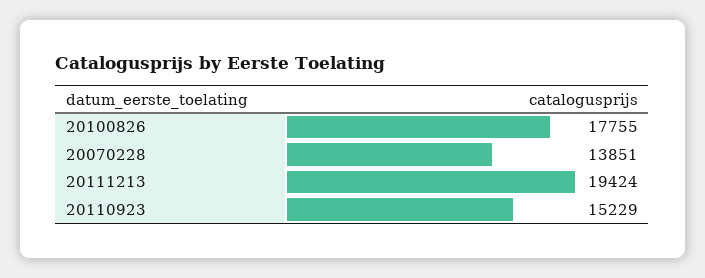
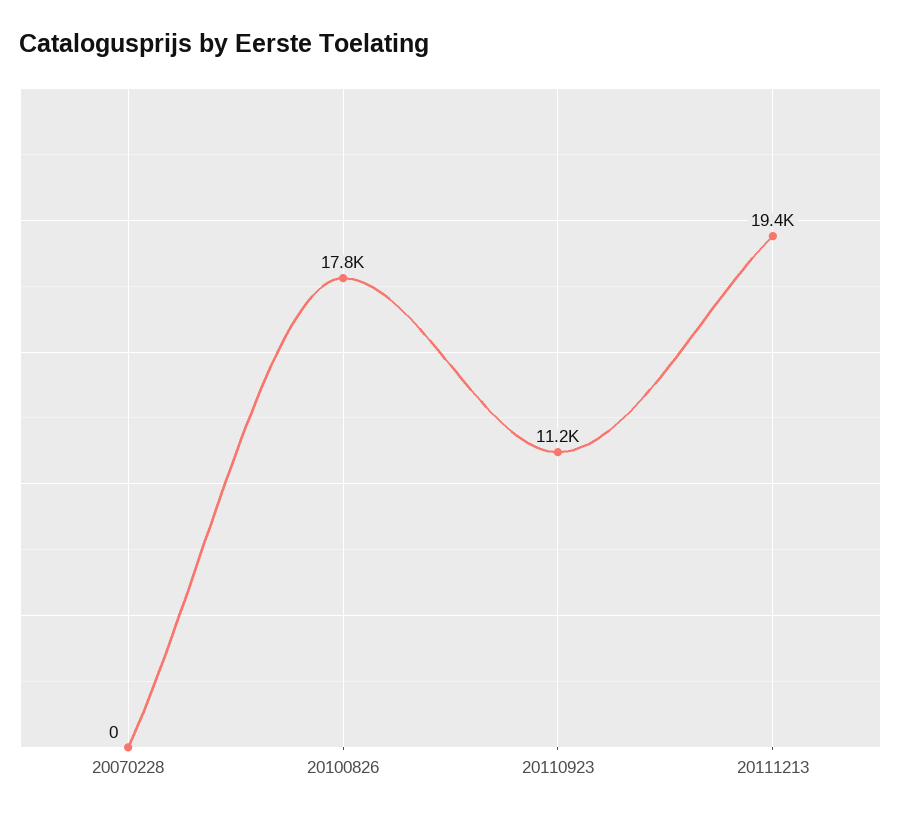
  {
    "20100826": 17755,
-   "20070228": 13851,
+   "20070228": 0,
    "20111213": 19424,
-   "20110923": 15229
+   "20110923": 11200
  }

